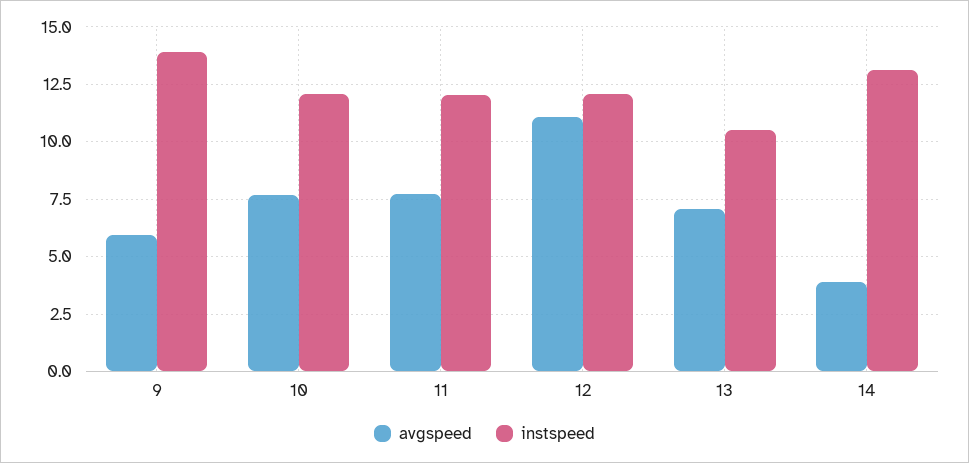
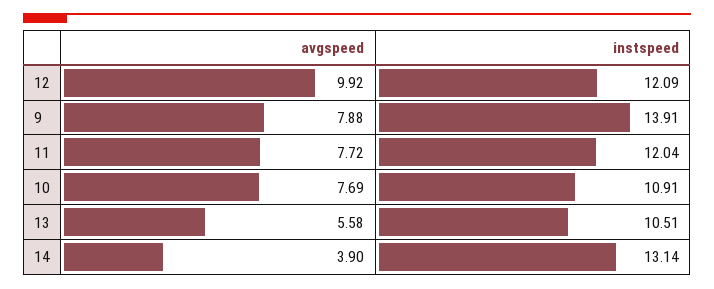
  {
    "avgspeed": {
-     "9": 6,
+     "9": 7.88,
      "10": 7.69,
      "11": 7.72,
-     "12": 11,
+     "12": 9.92,
-     "13": 7,
+     "13": 5.58,
      "14": 3.9
    },
    "instspeed": {
      "9": 13.91,
-     "10": 12,
+     "10": 10.91,
      "11": 12.04,
      "12": 12.09,
      "13": 10.51,
      "14": 13.14
    }
  }

